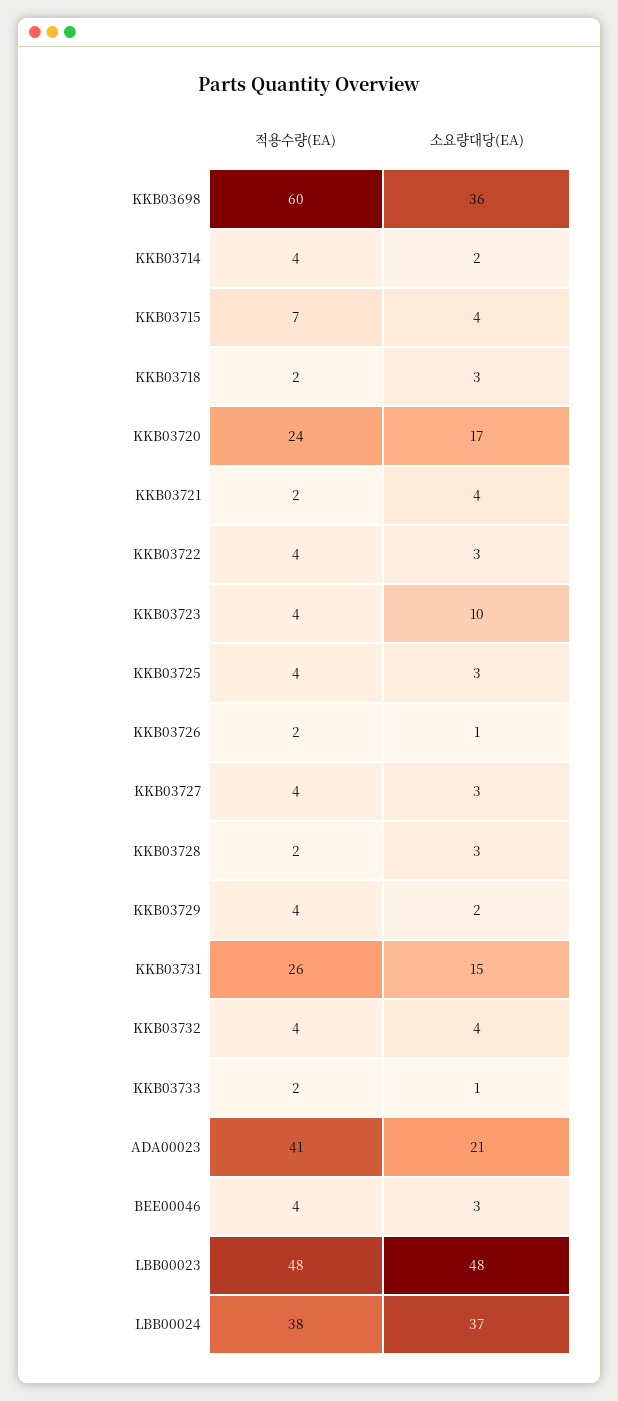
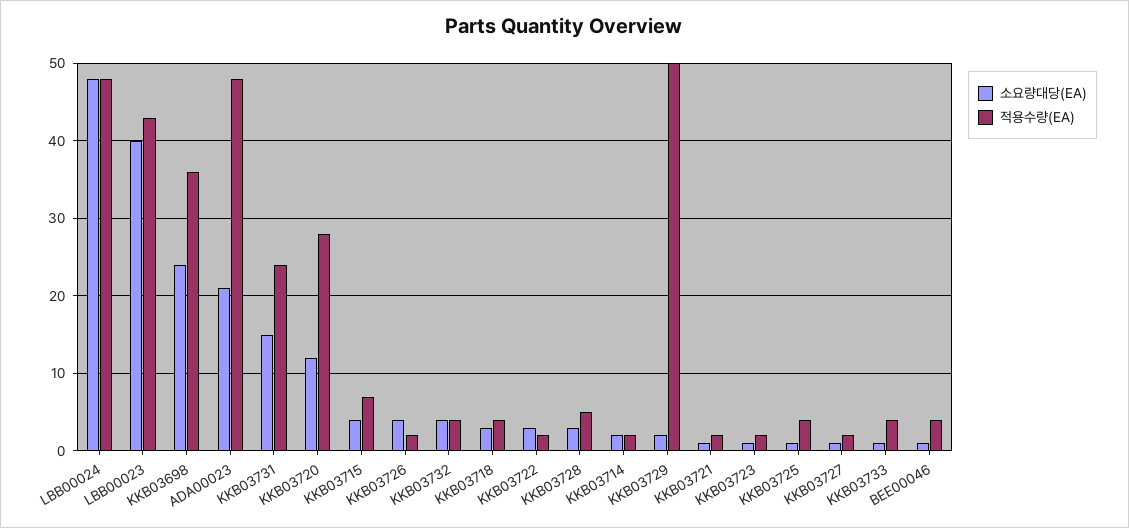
  {
    "적용수량(EA)": {
-     "KKB03698": 60,
+     "KKB03698": 36,
-     "KKB03714": 4,
+     "KKB03714": 2,
      "KKB03715": 7,
-     "KKB03718": 2,
+     "KKB03718": 4,
-     "KKB03720": 24,
+     "KKB03720": 28,
      "KKB03721": 2,
-     "KKB03722": 4,
+     "KKB03722": 2,
-     "KKB03723": 4,
+     "KKB03723": 2,
      "KKB03725": 4,
      "KKB03726": 2,
-     "KKB03727": 4,
+     "KKB03727": 2,
-     "KKB03728": 2,
+     "KKB03728": 5,
-     "KKB03729": 4,
+     "KKB03729": 50,
-     "KKB03731": 26,
+     "KKB03731": 24,
      "KKB03732": 4,
-     "KKB03733": 2,
+     "KKB03733": 4,
-     "ADA00023": 41,
+     "ADA00023": 48,
      "BEE00046": 4,
-     "LBB00023": 48,
+     "LBB00023": 43,
-     "LBB00024": 38
+     "LBB00024": 48
    },
    "소요량대당(EA)": {
-     "KKB03698": 36,
+     "KKB03698": 24,
      "KKB03714": 2,
      "KKB03715": 4,
      "KKB03718": 3,
-     "KKB03720": 17,
+     "KKB03720": 12,
-     "KKB03721": 4,
+     "KKB03721": 1,
      "KKB03722": 3,
-     "KKB03723": 10,
+     "KKB03723": 1,
-     "KKB03725": 3,
+     "KKB03725": 1,
-     "KKB03726": 1,
+     "KKB03726": 4,
-     "KKB03727": 3,
+     "KKB03727": 1,
      "KKB03728": 3,
      "KKB03729": 2,
      "KKB03731": 15,
      "KKB03732": 4,
      "KKB03733": 1,
      "ADA00023": 21,
-     "BEE00046": 3,
+     "BEE00046": 1,
-     "LBB00023": 48,
+     "LBB00023": 40,
-     "LBB00024": 37
+     "LBB00024": 48
    }
  }

